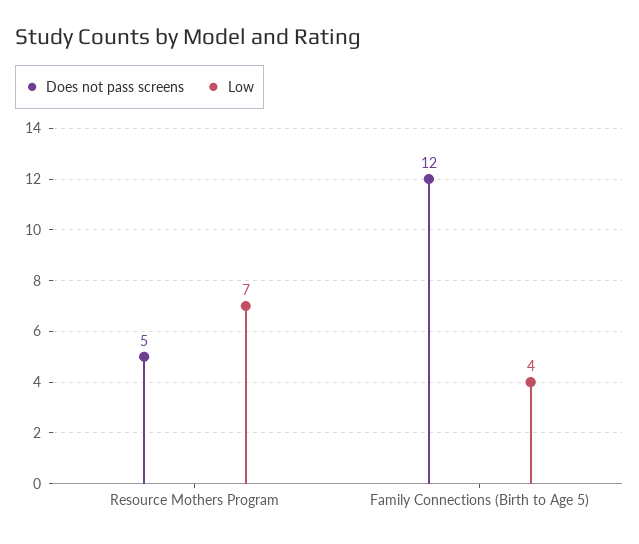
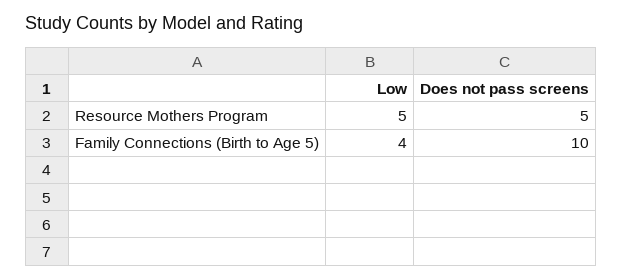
  {
    "Does not pass screens": {
      "Resource Mothers Program": 5,
-     "Family Connections (Birth to Age 5)": 12
+     "Family Connections (Birth to Age 5)": 10
    },
    "Low": {
-     "Resource Mothers Program": 7,
+     "Resource Mothers Program": 5,
      "Family Connections (Birth to Age 5)": 4
    }
  }

